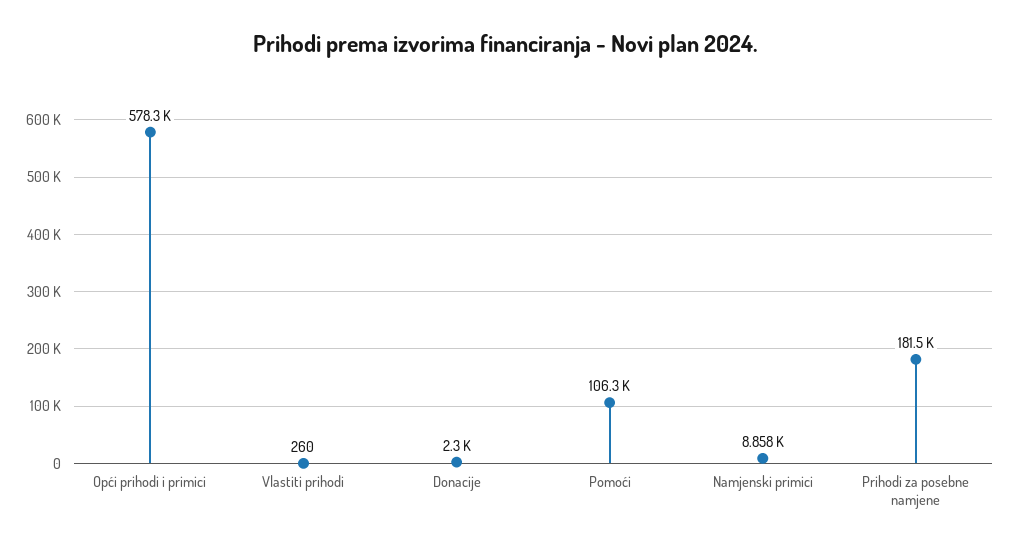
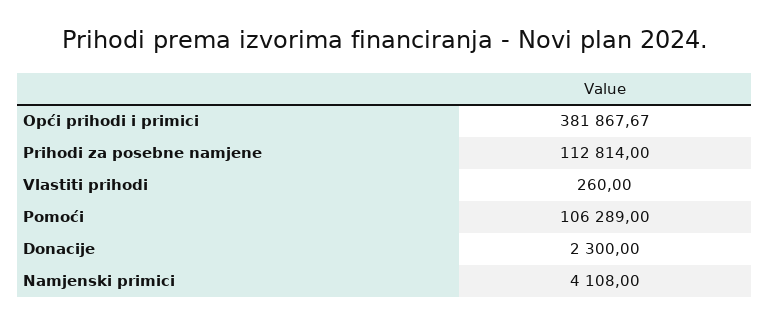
  {
-   "Opći prihodi i primici": 578300,
+   "Opći prihodi i primici": 381867.67,
    "Vlastiti prihodi": 260,
    "Donacije": 2300,
    "Pomoći": 106289,
-   "Namjenski primici": 8858,
+   "Namjenski primici": 4108,
-   "Prihodi za posebne namjene": 181500
+   "Prihodi za posebne namjene": 112814
  }

